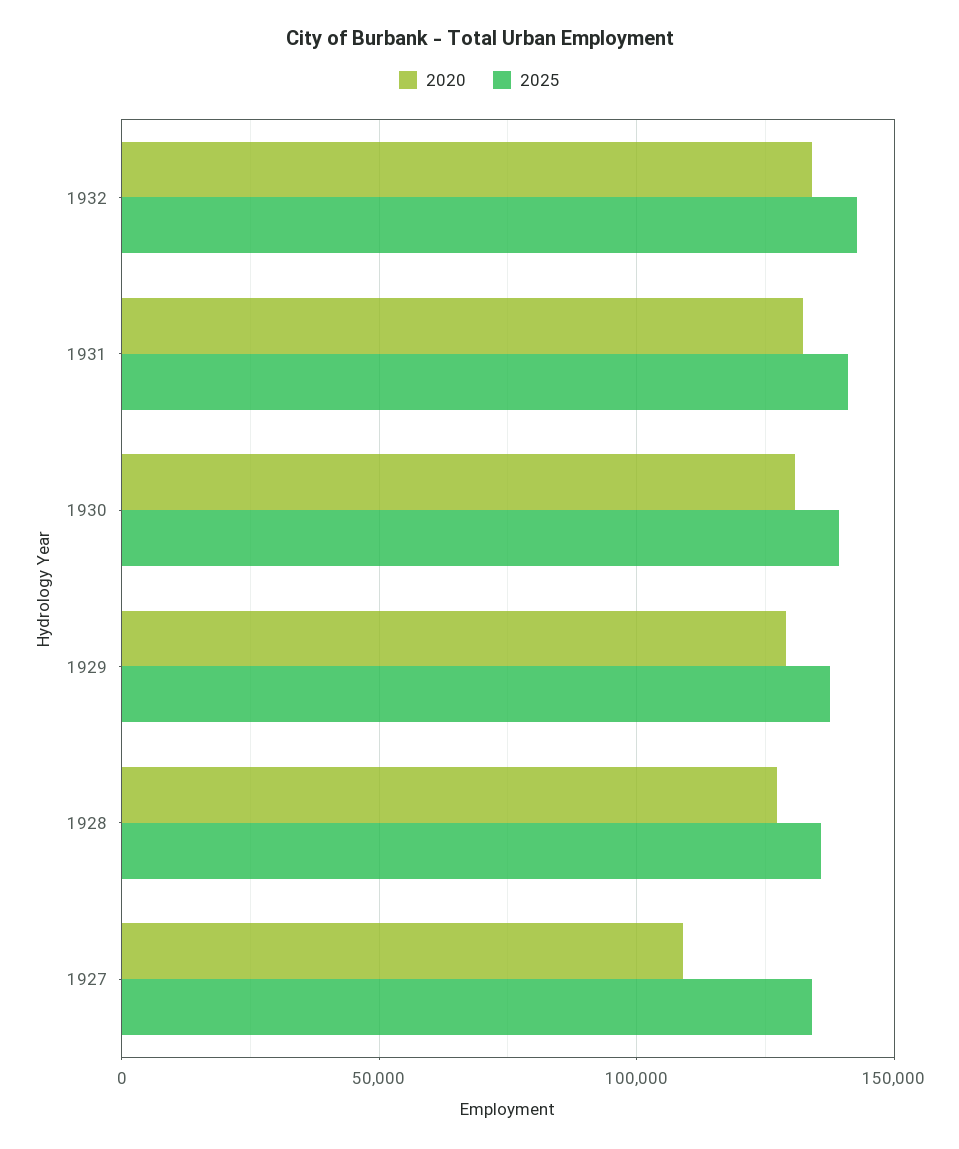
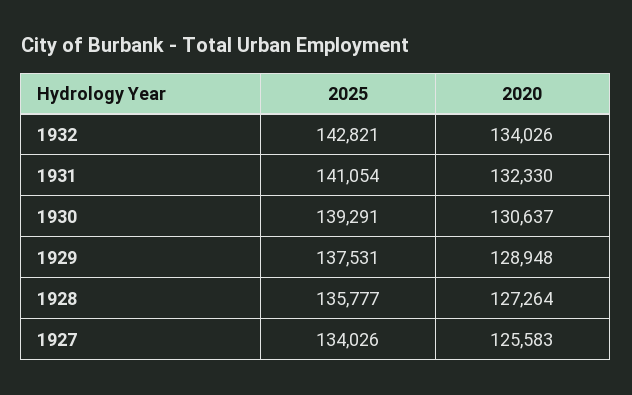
  {
    "2020": {
      "1932": 134026,
      "1931": 132330,
      "1930": 130637,
      "1929": 128948,
      "1928": 127264,
-     "1927": 110000
+     "1927": 125583
    },
    "2025": {
      "1932": 142821,
      "1931": 141054,
      "1930": 139291,
      "1929": 137531,
      "1928": 135777,
      "1927": 134026
    }
  }

